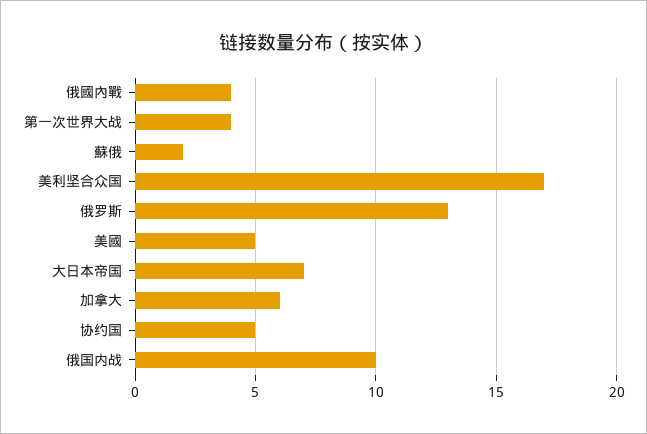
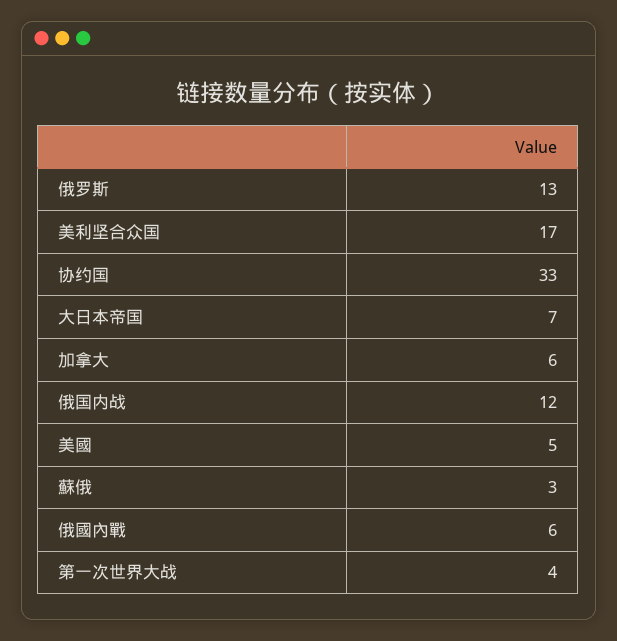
  {
-   "俄國內戰": 4,
+   "俄國內戰": 6,
    "第一次世界大战": 4,
-   "蘇俄": 2,
+   "蘇俄": 3,
    "美利坚合众国": 17,
    "俄罗斯": 13,
    "美國": 5,
    "大日本帝国": 7,
    "加拿大": 6,
-   "协约国": 5,
+   "协约国": 33,
-   "俄国内战": 10
+   "俄国内战": 12
  }

